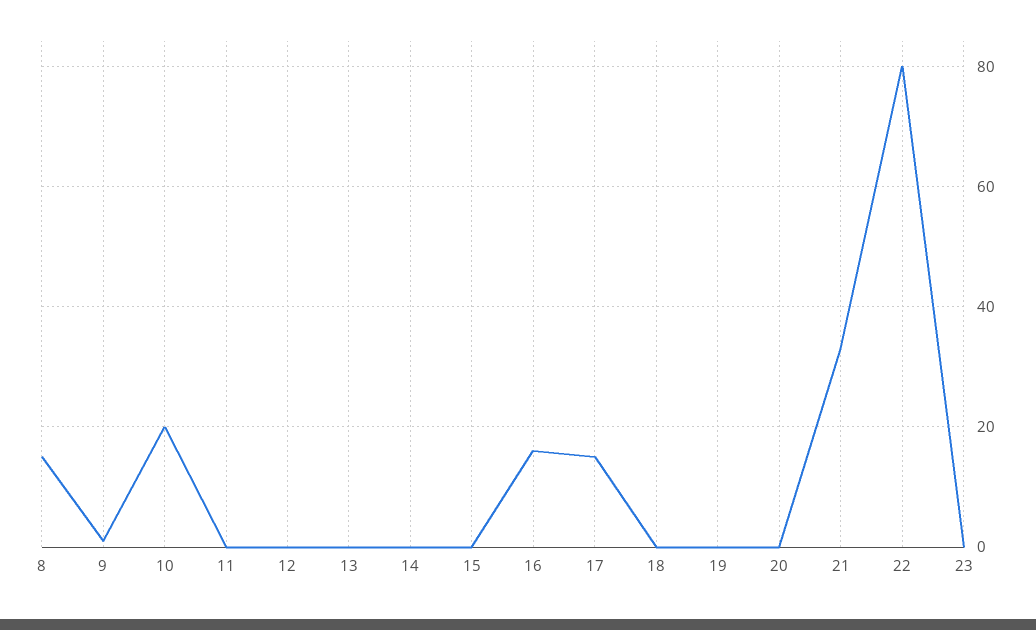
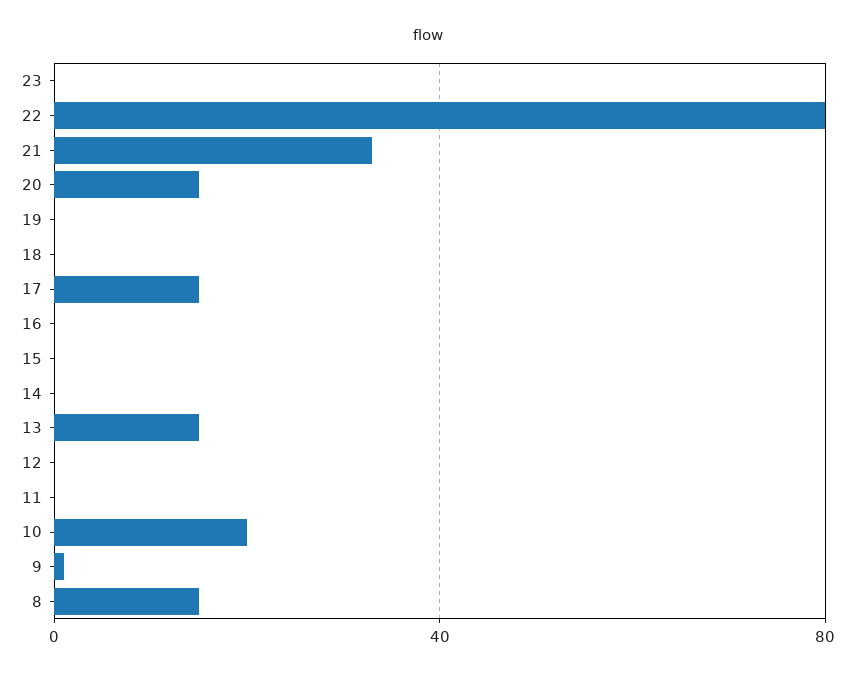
  {
    "8": 15,
    "9": 0,
    "10": 20,
    "11": 0,
    "12": 0,
-   "13": 0,
+   "13": 15,
    "14": 0,
    "15": 0,
-   "16": 15,
+   "16": 0,
    "17": 15,
    "18": 0,
    "19": 0,
-   "20": 0,
+   "20": 15,
    "21": 35,
    "22": 80,
    "23": 0
  }

